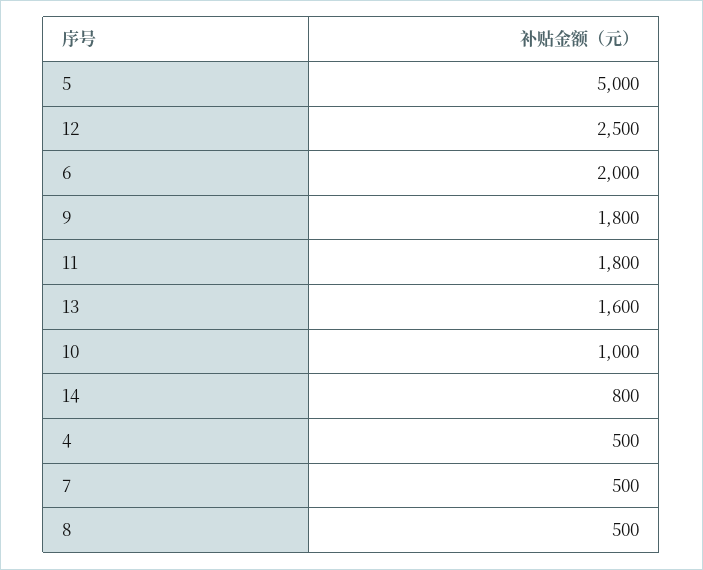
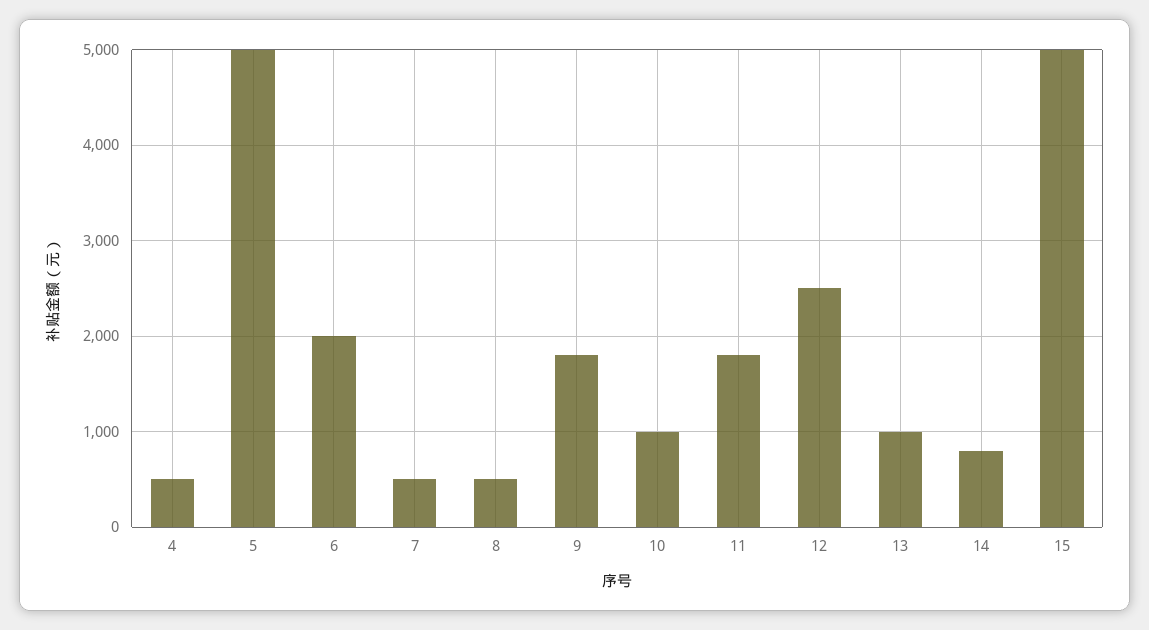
  {
    "5": 5000,
    "12": 2500,
    "6": 2000,
    "9": 1800,
    "11": 1800,
-   "13": 1600,
+   "13": 1000,
    "10": 1000,
    "14": 800,
    "4": 500,
    "7": 500,
-   "8": 500
+   "8": 500,
+   "15": 5000
  }

